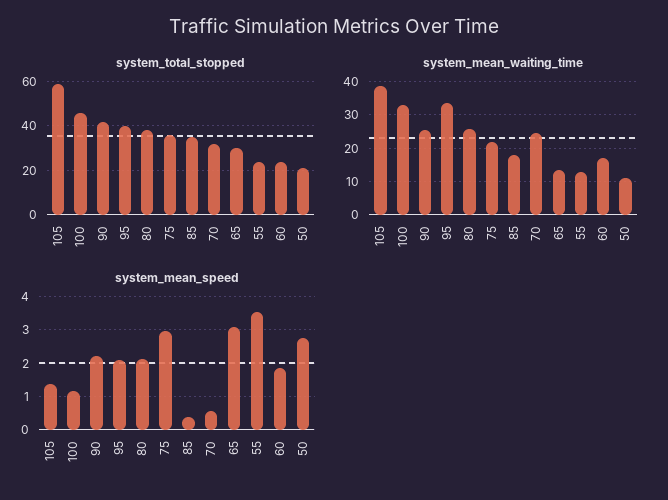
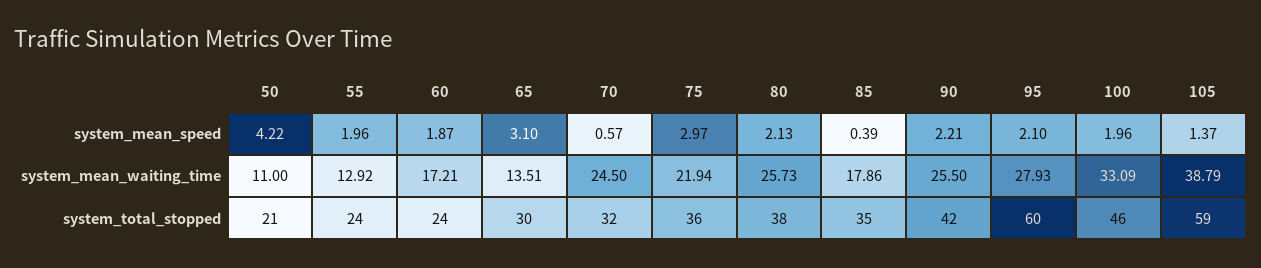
  {
    "system_total_stopped": {
      "105": 59,
      "100": 46,
      "90": 42,
-     "95": 40,
+     "95": 60,
      "80": 38,
      "75": 36,
      "85": 35,
      "70": 32,
      "65": 30,
      "55": 24,
      "60": 24,
      "50": 21
    },
    "system_mean_waiting_time": {
      "105": 38.79,
      "100": 33.09,
      "90": 25.5,
-     "95": 34,
+     "95": 27.93,
      "80": 25.73,
      "75": 21.94,
      "85": 17.86,
      "70": 24.5,
      "65": 13.51,
      "55": 12.92,
      "60": 17.21,
      "50": 11
    },
    "system_mean_speed": {
      "105": 1.37,
-     "100": 1.2,
+     "100": 1.96,
      "90": 2.21,
      "95": 2.1,
      "80": 2.13,
      "75": 2.97,
      "85": 0.39,
      "70": 0.57,
      "65": 3.1,
-     "55": 3.6,
+     "55": 1.96,
      "60": 1.87,
-     "50": 2.8
+     "50": 4.22
    }
  }

